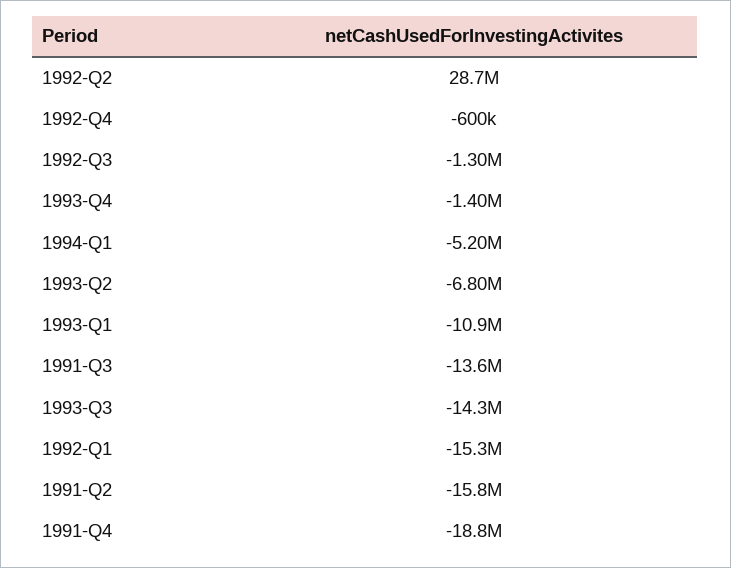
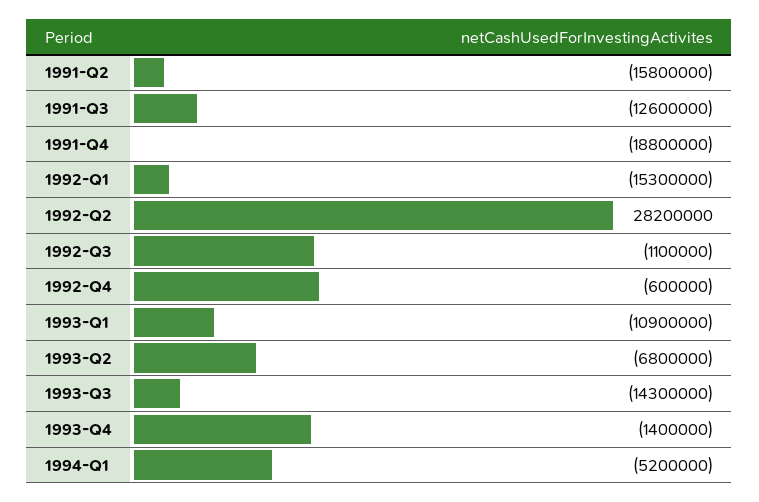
  {
-   "1992-Q2": 28700000,
+   "1992-Q2": 28200000,
    "1992-Q4": -600000,
-   "1992-Q3": -1300000,
+   "1992-Q3": -1100000,
    "1993-Q4": -1400000,
    "1994-Q1": -5200000,
    "1993-Q2": -6800000,
    "1993-Q1": -10900000,
-   "1991-Q3": -13600000,
+   "1991-Q3": -12600000,
    "1993-Q3": -14300000,
    "1992-Q1": -15300000,
    "1991-Q2": -15800000,
    "1991-Q4": -18800000
  }

